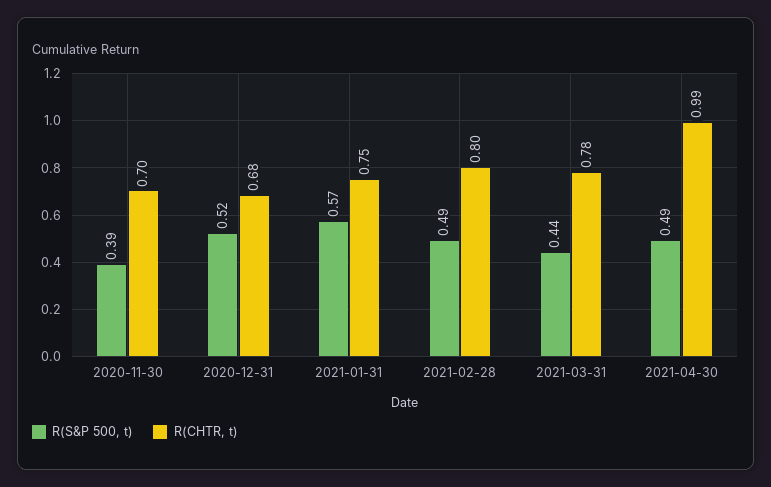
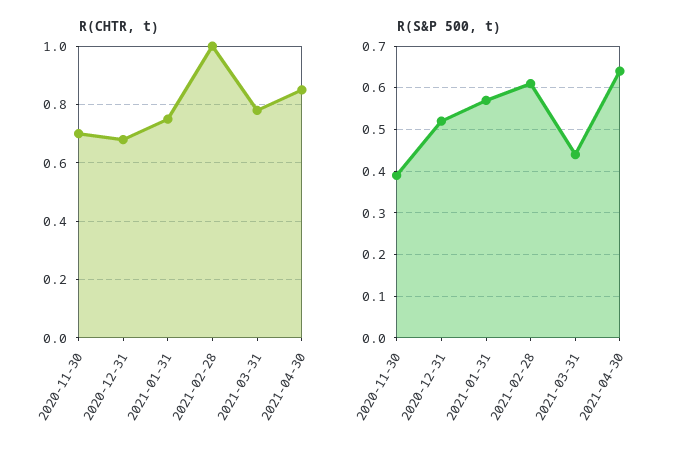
  {
    "R(S&P 500, t)": {
      "2020-11-30": 0.39,
      "2020-12-31": 0.52,
      "2021-01-31": 0.57,
-     "2021-02-28": 0.49,
+     "2021-02-28": 0.6,
      "2021-03-31": 0.44,
-     "2021-04-30": 0.49
+     "2021-04-30": 0.65
    },
    "R(CHTR, t)": {
      "2020-11-30": 0.7,
      "2020-12-31": 0.68,
      "2021-01-31": 0.75,
-     "2021-02-28": 0.8,
+     "2021-02-28": 1,
      "2021-03-31": 0.78,
-     "2021-04-30": 0.99
+     "2021-04-30": 0.85
    }
  }

